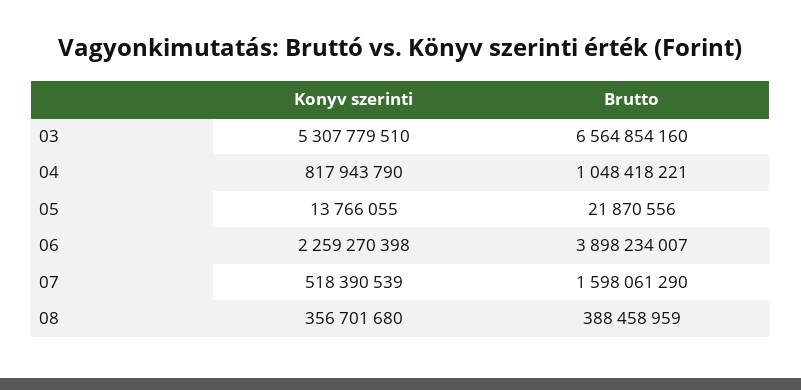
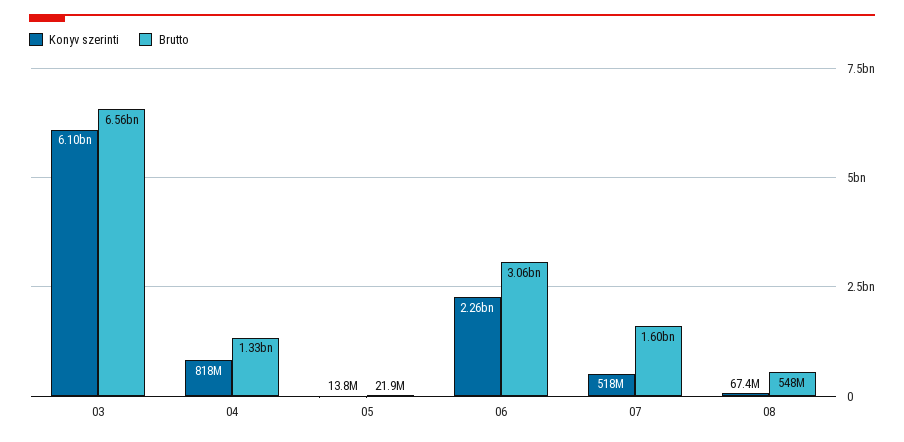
  {
    "Konyv szerinti": {
-     "03": 5307779510,
+     "03": 6100000000,
      "04": 817943790,
      "05": 13766055,
      "06": 2259270398,
      "07": 518390539,
-     "08": 356701680
+     "08": 67400000
    },
    "Brutto": {
      "03": 6564854160,
-     "04": 1048418221,
+     "04": 1330000000,
      "05": 21870556,
-     "06": 3898234007,
+     "06": 3060000000,
      "07": 1598061290,
-     "08": 388458959
+     "08": 548000000
    }
  }

